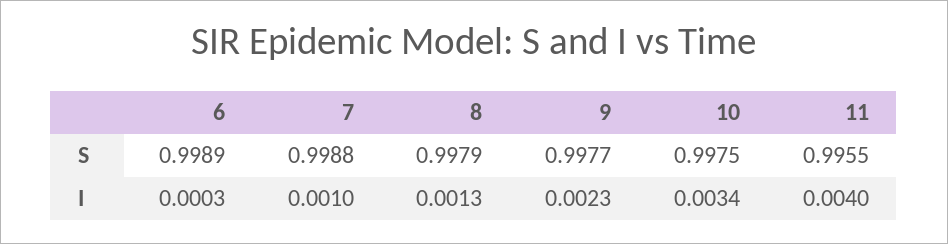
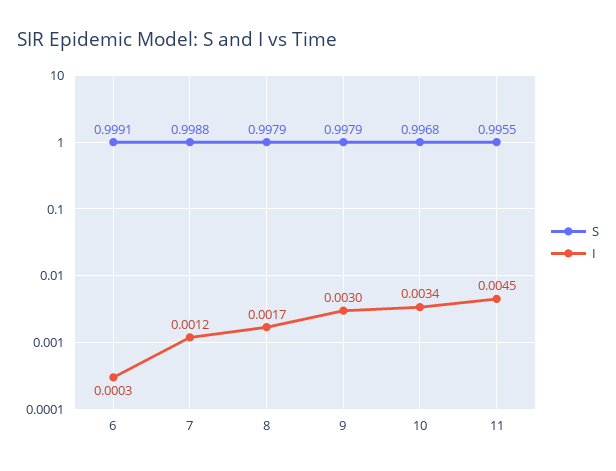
  {
    "S": {
-     "6": 0.9989,
+     "6": 0.9991,
      "7": 0.9988,
      "8": 0.9979,
-     "9": 0.9977,
+     "9": 0.9979,
-     "10": 0.9975,
+     "10": 0.9968,
      "11": 0.9955
    },
    "I": {
      "6": 0.0003,
-     "7": 0.001,
+     "7": 0.0012,
-     "8": 0.0013,
+     "8": 0.0017,
-     "9": 0.0023,
+     "9": 0.003,
      "10": 0.0034,
-     "11": 0.004
+     "11": 0.0045
    }
  }

